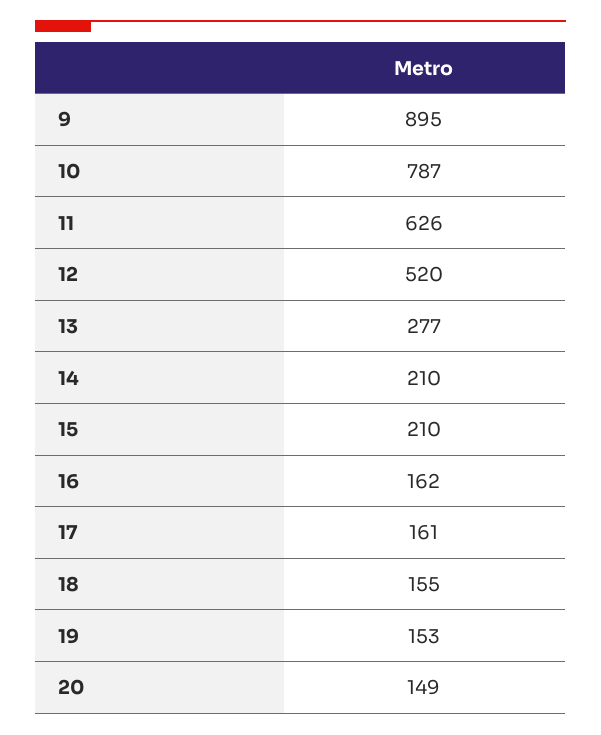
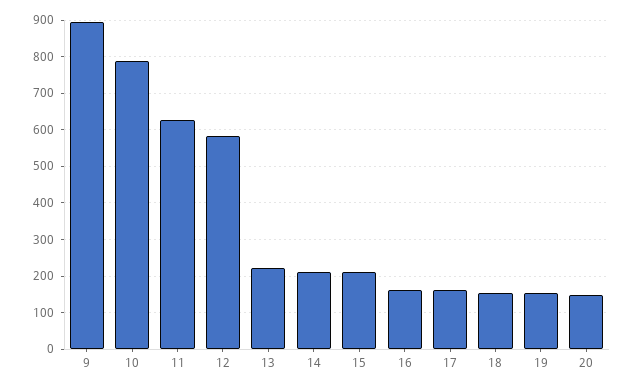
  {
    "9": 895,
    "10": 787,
    "11": 626,
-   "12": 520,
+   "12": 580,
-   "13": 277,
+   "13": 220,
    "14": 210,
    "15": 210,
    "16": 162,
    "17": 161,
    "18": 155,
    "19": 153,
    "20": 149
  }

